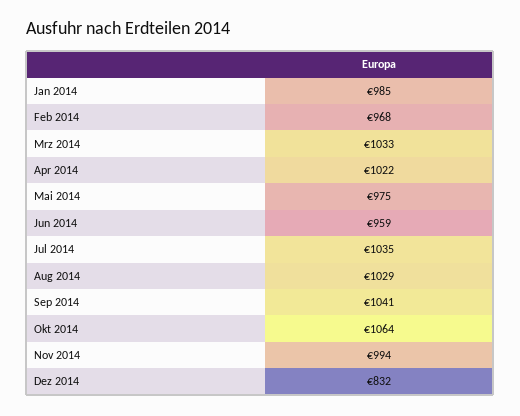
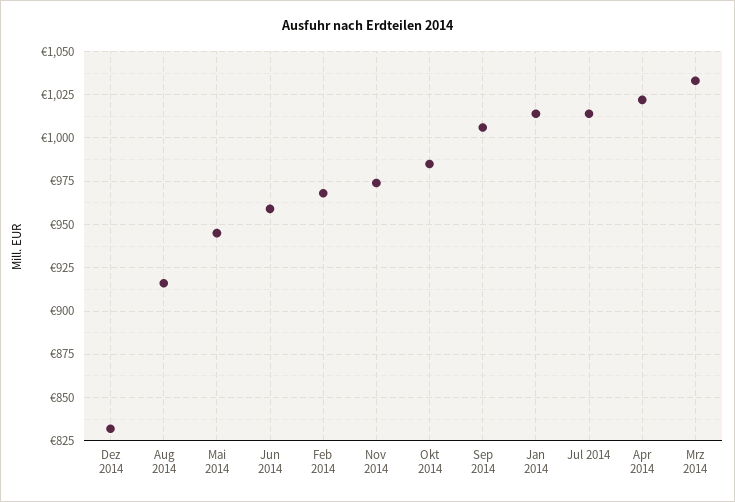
  {
-   "Jan 2014": 985,
+   "Jan 2014": 1015,
    "Feb 2014": 968,
    "Mrz 2014": 1033,
    "Apr 2014": 1022,
-   "Mai 2014": 975,
+   "Mai 2014": 945,
    "Jun 2014": 959,
-   "Jul 2014": 1035,
+   "Jul 2014": 1015,
-   "Aug 2014": 1029,
+   "Aug 2014": 915,
-   "Sep 2014": 1041,
+   "Sep 2014": 1005,
-   "Okt 2014": 1064,
+   "Okt 2014": 985,
-   "Nov 2014": 994,
+   "Nov 2014": 975,
    "Dez 2014": 832
  }

